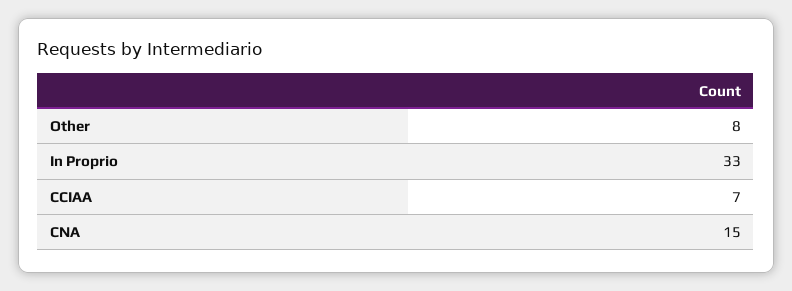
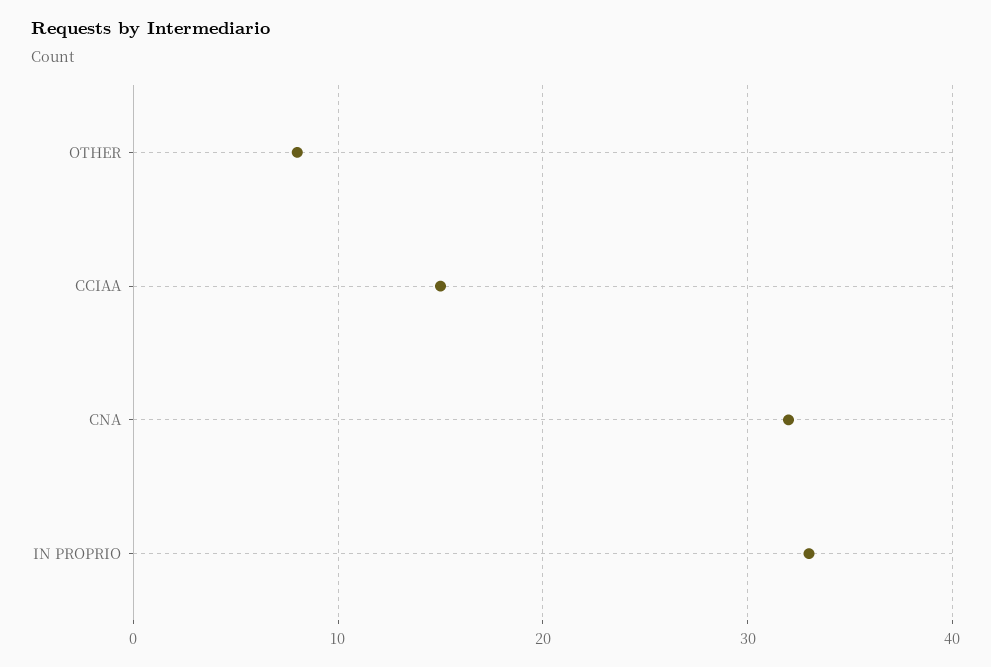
  {
    "Other": 8,
    "In Proprio": 33,
-   "CCIAA": 7,
+   "CCIAA": 15,
-   "CNA": 15
+   "CNA": 32
  }

